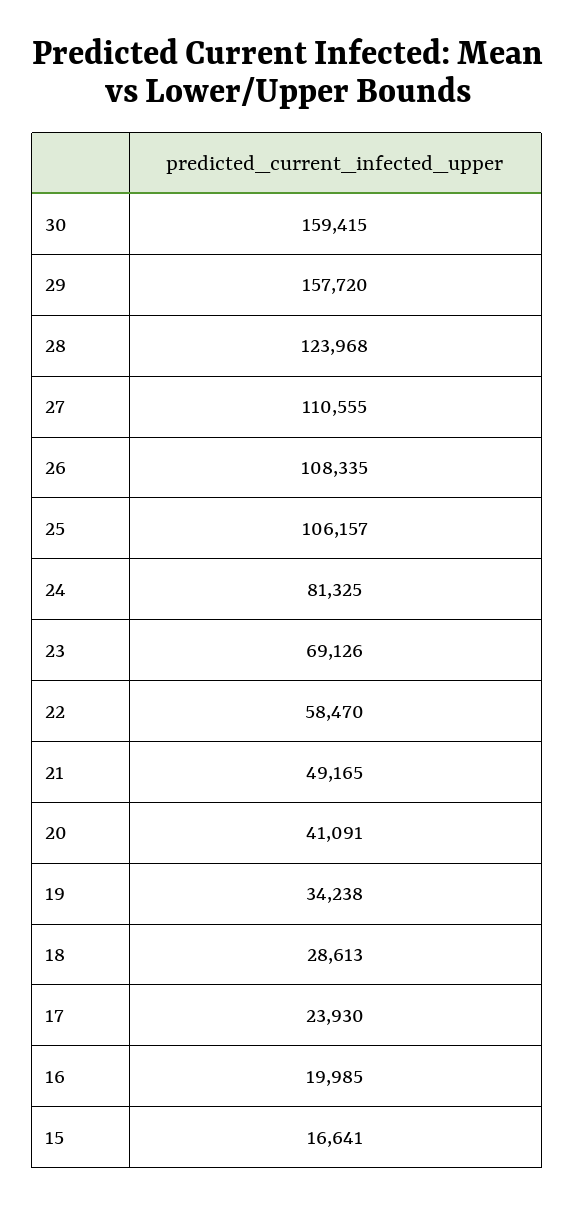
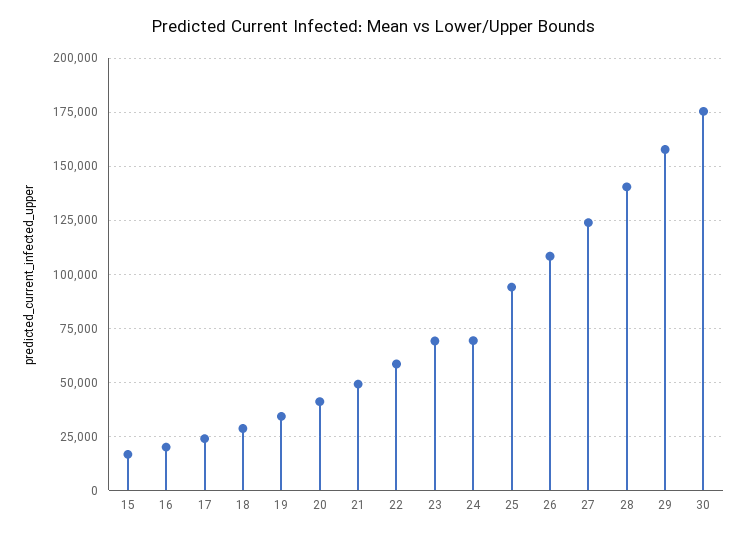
  {
-   "30": 159415,
+   "30": 175000,
    "29": 157720,
-   "28": 123968,
+   "28": 140000,
-   "27": 110555,
+   "27": 125000,
    "26": 108335,
-   "25": 106157,
+   "25": 95000,
-   "24": 81325,
+   "24": 70000,
    "23": 69126,
    "22": 58470,
    "21": 49165,
    "20": 41091,
    "19": 34238,
    "18": 28613,
    "17": 23930,
    "16": 19985,
    "15": 16641
  }

